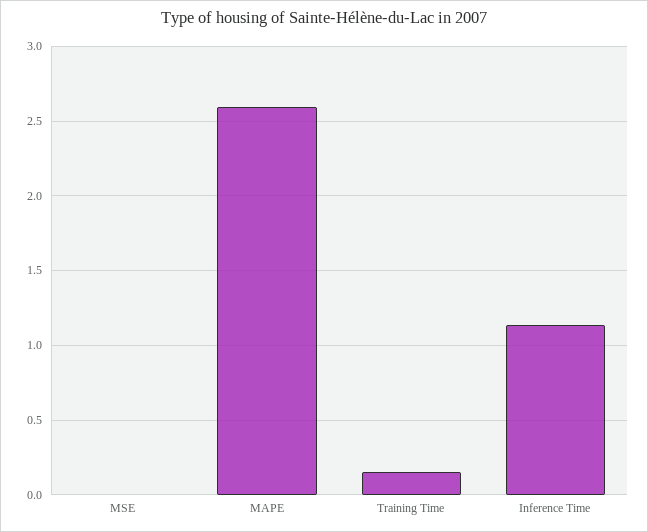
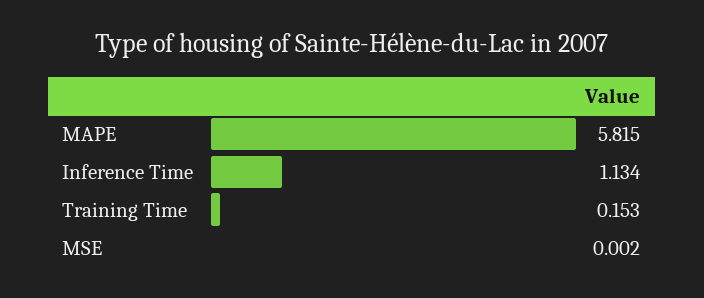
  {
    "MSE": 0.002,
-   "MAPE": 2.6,
+   "MAPE": 5.815,
    "Training Time": 0.153,
    "Inference Time": 1.134
  }

